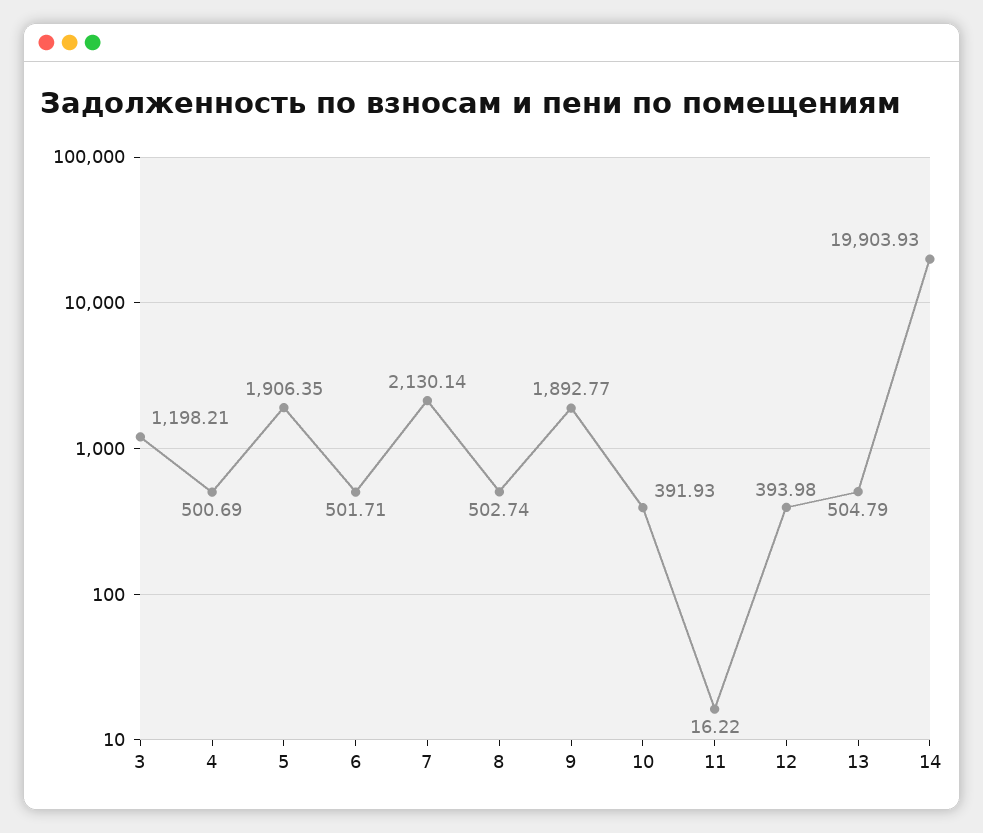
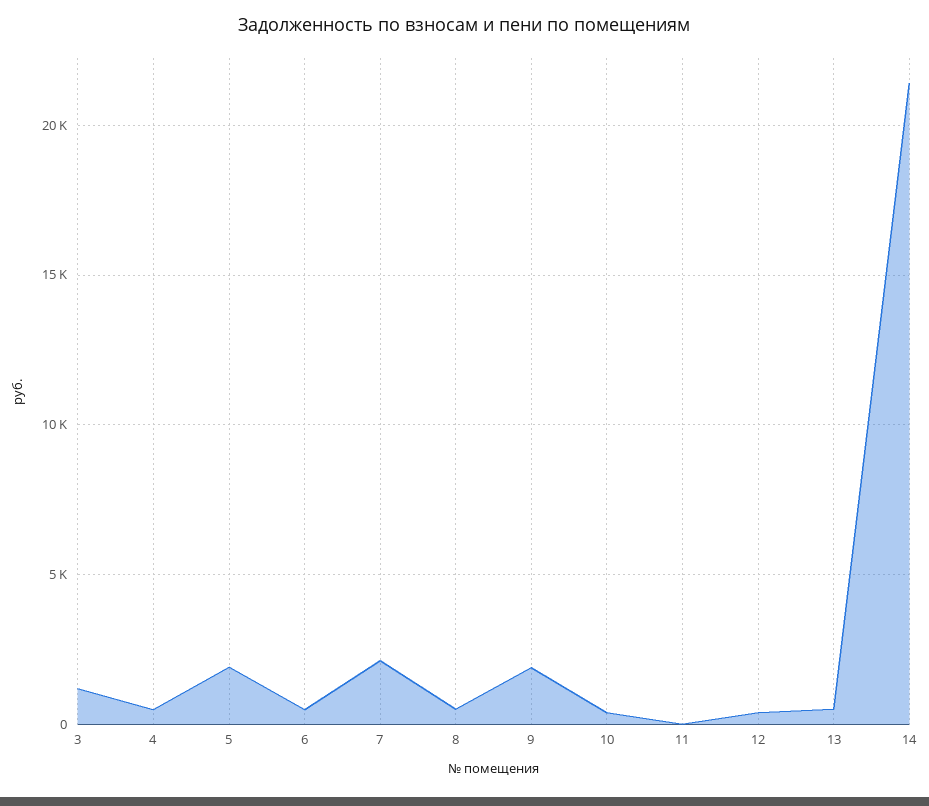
  {
    "3": 1198.21,
    "4": 500.69,
    "5": 1906.35,
    "6": 501.71,
    "7": 2130.14,
    "8": 502.74,
    "9": 1892.77,
    "10": 391.93,
    "11": 16.22,
    "12": 393.98,
    "13": 504.79,
-   "14": 19903.93
+   "14": 21500
  }

